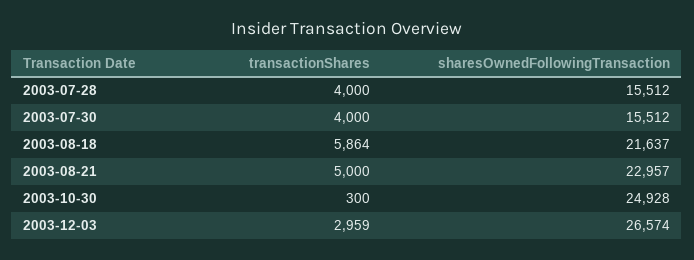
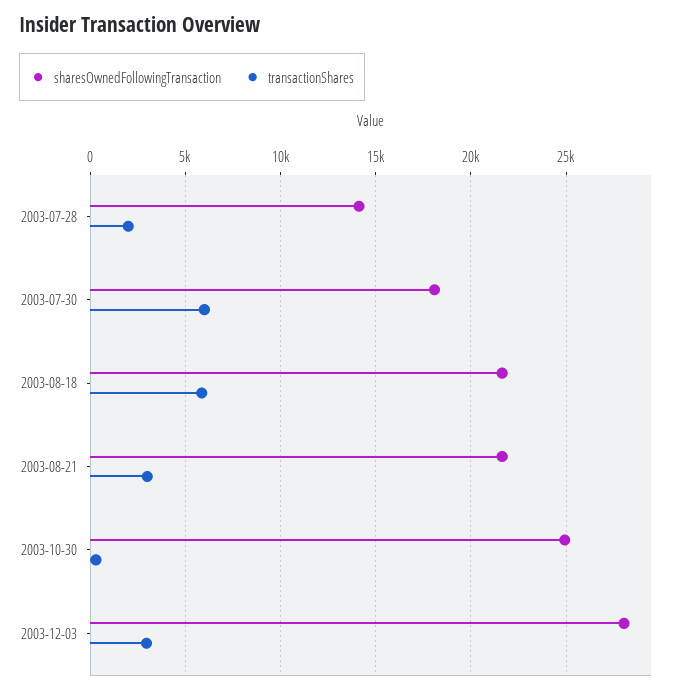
  {
    "transactionShares": {
-     "2003-07-28": 4000,
+     "2003-07-28": 2000,
-     "2003-07-30": 4000,
+     "2003-07-30": 6000,
      "2003-08-18": 5864,
-     "2003-08-21": 5000,
+     "2003-08-21": 3000,
      "2003-10-30": 300,
      "2003-12-03": 2959
    },
    "sharesOwnedFollowingTransaction": {
-     "2003-07-28": 15512,
+     "2003-07-28": 14000,
-     "2003-07-30": 15512,
+     "2003-07-30": 18000,
      "2003-08-18": 21637,
-     "2003-08-21": 22957,
+     "2003-08-21": 21500,
      "2003-10-30": 24928,
-     "2003-12-03": 26574
+     "2003-12-03": 28000
    }
  }

